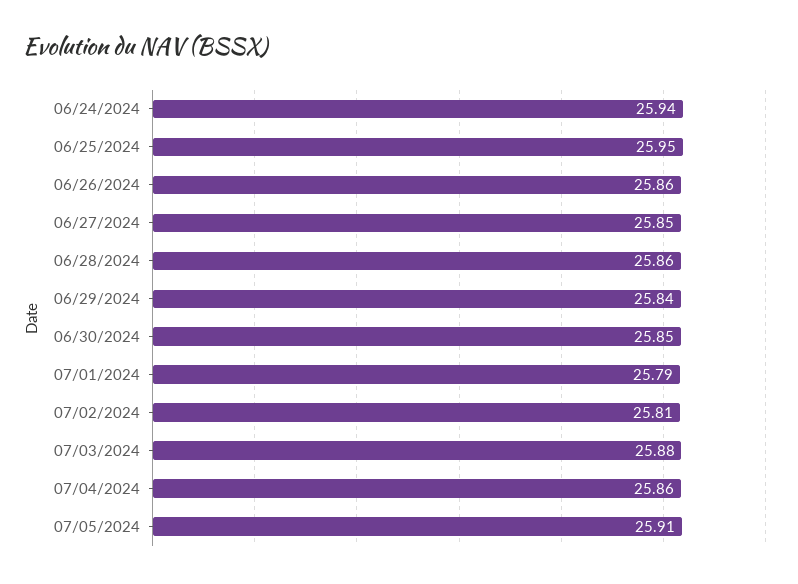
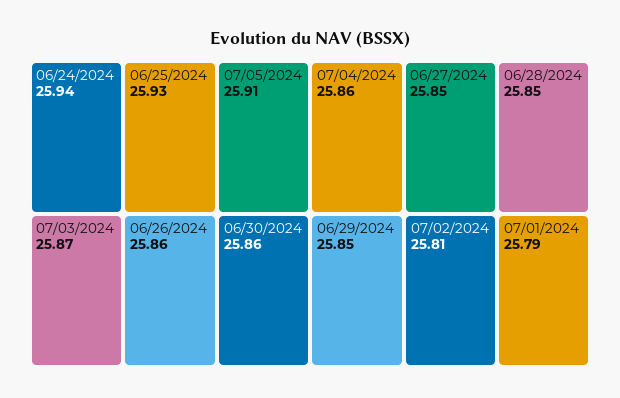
  {
    "06/24/2024": 25.94,
-   "06/25/2024": 25.95,
+   "06/25/2024": 25.93,
    "06/26/2024": 25.86,
    "06/27/2024": 25.85,
-   "06/28/2024": 25.86,
+   "06/28/2024": 25.85,
-   "06/29/2024": 25.84,
+   "06/29/2024": 25.85,
-   "06/30/2024": 25.85,
+   "06/30/2024": 25.86,
    "07/01/2024": 25.79,
    "07/02/2024": 25.81,
-   "07/03/2024": 25.88,
+   "07/03/2024": 25.87,
    "07/04/2024": 25.86,
    "07/05/2024": 25.91
  }

